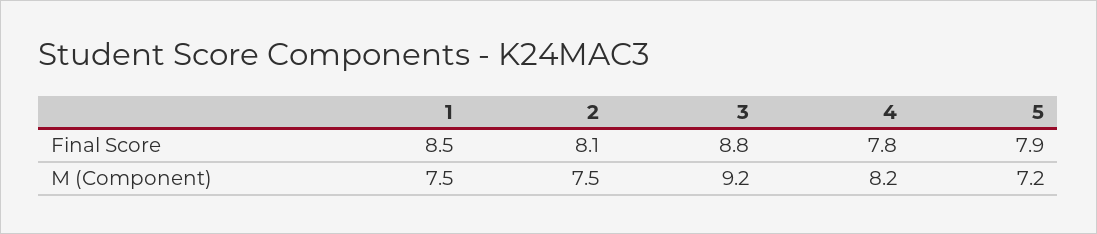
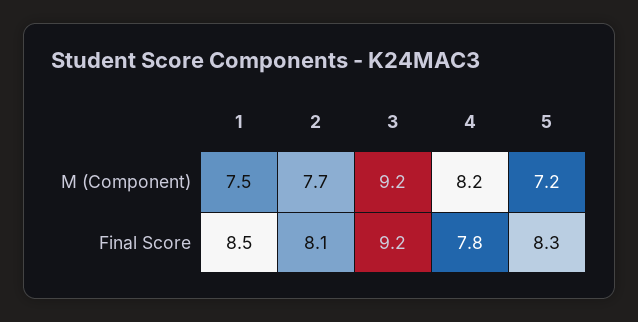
  {
    "1": {
      "Final Score": 8.5,
      "M (Component)": 7.5
    },
    "2": {
      "Final Score": 8.1,
-     "M (Component)": 7.5
+     "M (Component)": 7.7
    },
    "3": {
-     "Final Score": 8.8,
+     "Final Score": 9.2,
      "M (Component)": 9.2
    },
    "4": {
      "Final Score": 7.8,
      "M (Component)": 8.2
    },
    "5": {
-     "Final Score": 7.9,
+     "Final Score": 8.3,
      "M (Component)": 7.2
    }
  }

